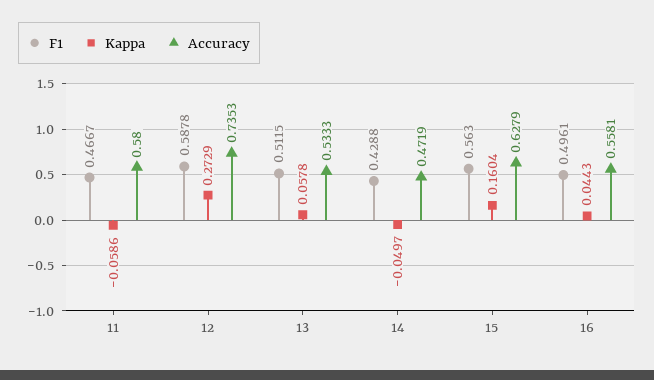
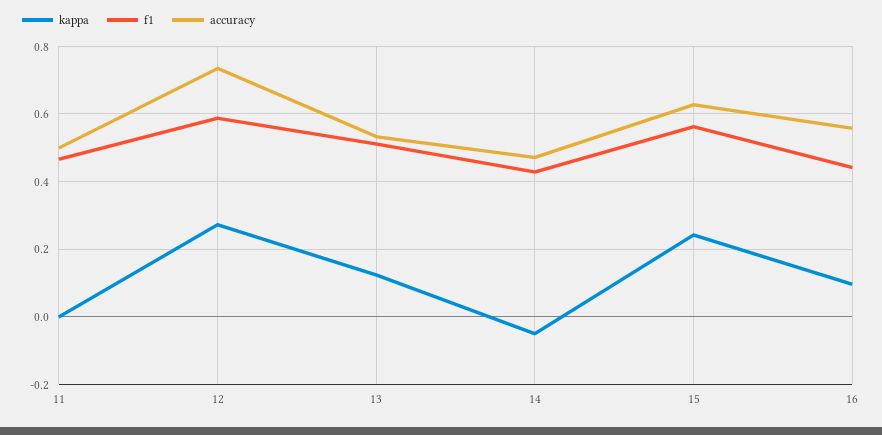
  {
    "F1": {
      "11": 0.4667,
      "12": 0.5878,
      "13": 0.5115,
      "14": 0.4288,
      "15": 0.563,
-     "16": 0.4961
+     "16": 0.44
    },
    "Kappa": {
-     "11": -0.0586,
+     "11": 0,
      "12": 0.2729,
-     "13": 0.0578,
+     "13": 0.12,
      "14": -0.0497,
-     "15": 0.1604,
+     "15": 0.24,
-     "16": 0.0443
+     "16": 0.1
    },
    "Accuracy": {
-     "11": 0.58,
+     "11": 0.5,
      "12": 0.7353,
      "13": 0.5333,
      "14": 0.4719,
      "15": 0.6279,
      "16": 0.5581
    }
  }

